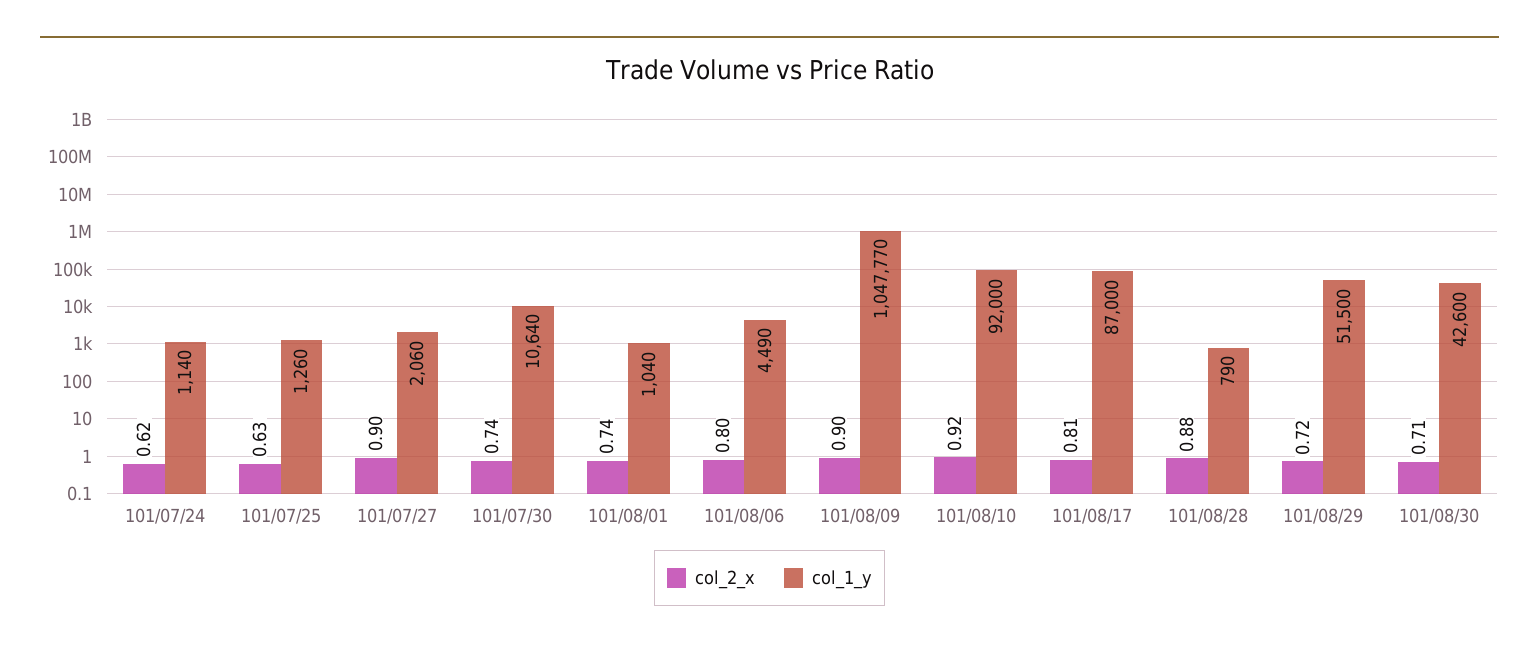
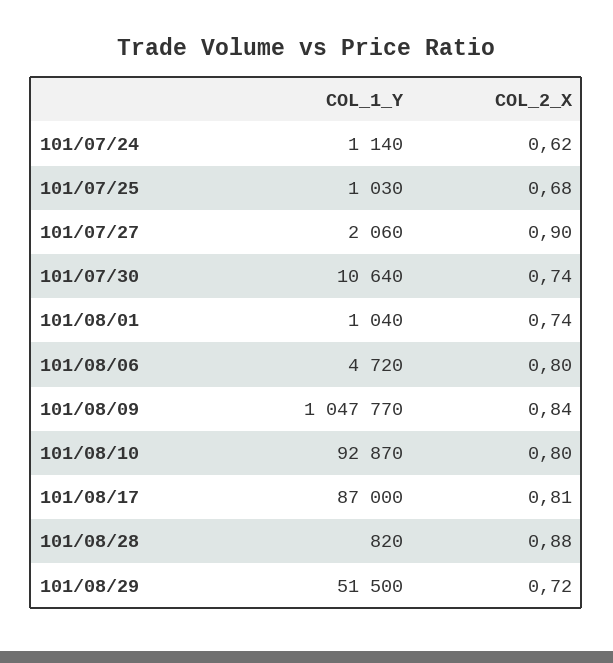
  {
    "col_2_x": {
      "101/07/24": 0.62,
-     "101/07/25": 0.63,
+     "101/07/25": 0.68,
      "101/07/27": 0.9,
      "101/07/30": 0.74,
      "101/08/01": 0.74,
      "101/08/06": 0.8,
-     "101/08/09": 0.9,
+     "101/08/09": 0.84,
-     "101/08/10": 0.92,
+     "101/08/10": 0.8,
      "101/08/17": 0.81,
      "101/08/28": 0.88,
-     "101/08/29": 0.72,
+     "101/08/29": 0.72
-     "101/08/30": 0.71
    },
    "col_1_y": {
      "101/07/24": 1140,
-     "101/07/25": 1260,
+     "101/07/25": 1030,
      "101/07/27": 2060,
      "101/07/30": 10640,
      "101/08/01": 1040,
-     "101/08/06": 4490,
+     "101/08/06": 4720,
      "101/08/09": 1047770,
-     "101/08/10": 92000,
+     "101/08/10": 92870,
      "101/08/17": 87000,
-     "101/08/28": 790,
+     "101/08/28": 820,
-     "101/08/29": 51500,
+     "101/08/29": 51500
-     "101/08/30": 42600
    }
  }

